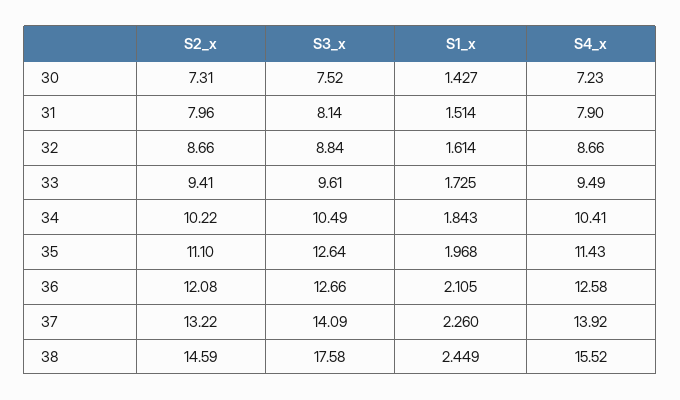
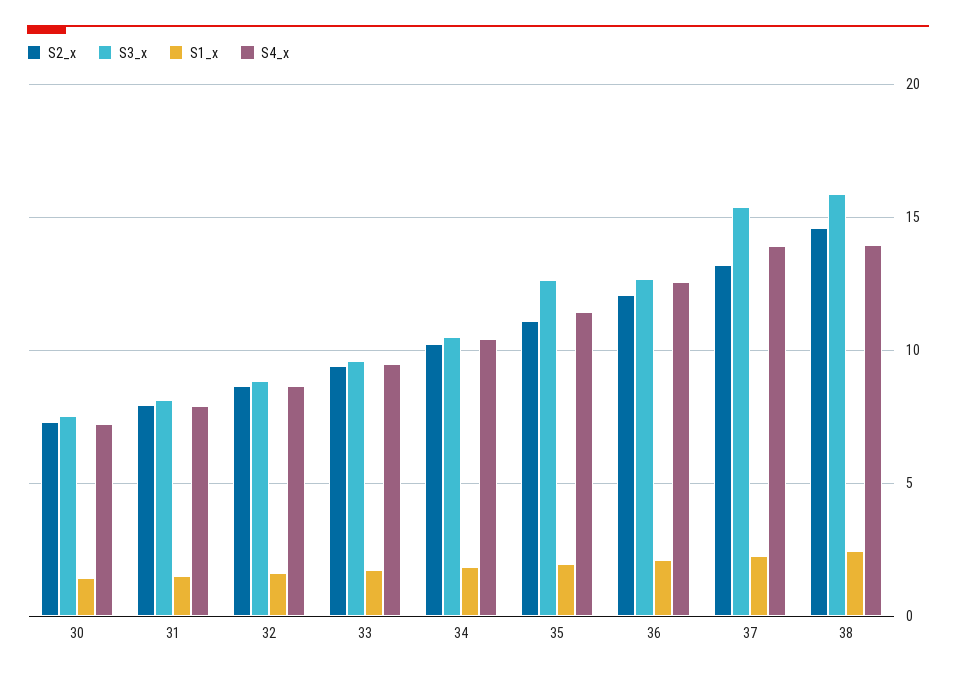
  {
    "S2_x": {
      "30": 7.31,
      "31": 7.96,
      "32": 8.66,
      "33": 9.41,
      "34": 10.22,
      "35": 11.1,
      "36": 12.08,
      "37": 13.22,
      "38": 14.59
    },
    "S3_x": {
      "30": 7.52,
      "31": 8.14,
      "32": 8.84,
      "33": 9.61,
      "34": 10.49,
      "35": 12.64,
      "36": 12.66,
-     "37": 14.09,
+     "37": 15.5,
-     "38": 17.58
+     "38": 16
    },
    "S1_x": {
      "30": 1.427,
      "31": 1.514,
      "32": 1.614,
      "33": 1.725,
      "34": 1.843,
      "35": 1.968,
      "36": 2.105,
      "37": 2.26,
      "38": 2.449
    },
    "S4_x": {
      "30": 7.23,
      "31": 7.9,
      "32": 8.66,
      "33": 9.49,
      "34": 10.41,
      "35": 11.43,
      "36": 12.58,
      "37": 13.92,
-     "38": 15.52
+     "38": 14
    }
  }

